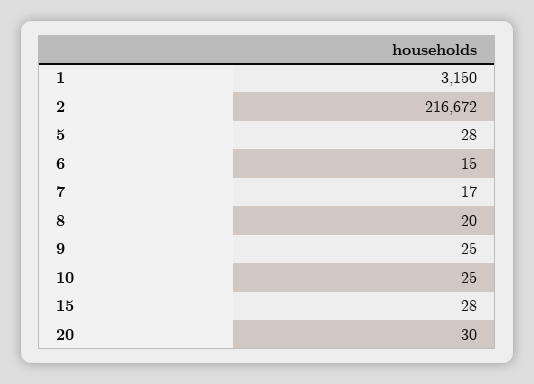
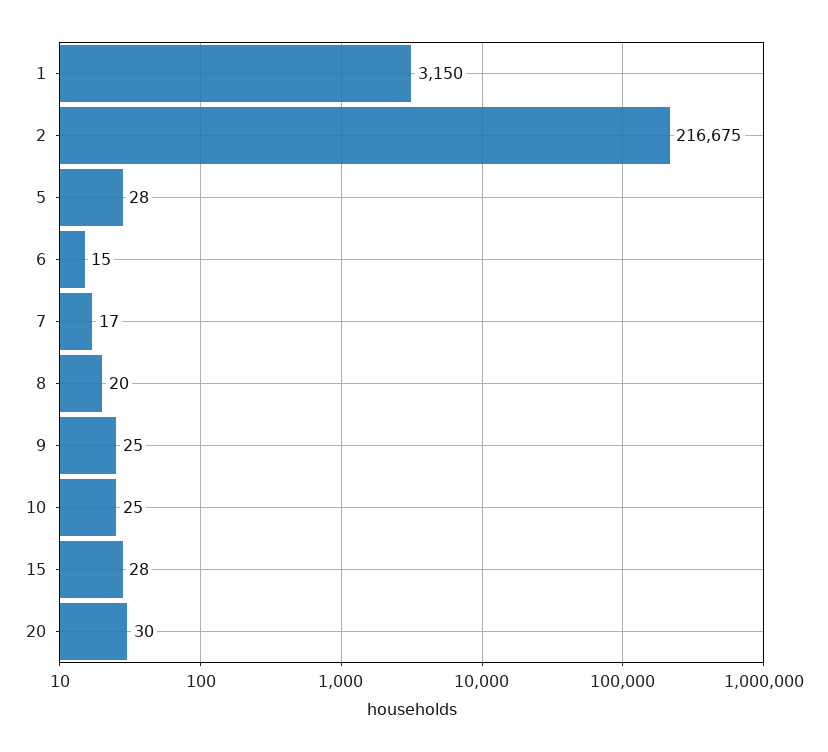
  {
    "1": 3150,
-   "2": 216672,
+   "2": 216675,
    "5": 28,
    "6": 15,
    "7": 17,
    "8": 20,
    "9": 25,
    "10": 25,
    "15": 28,
    "20": 30
  }

